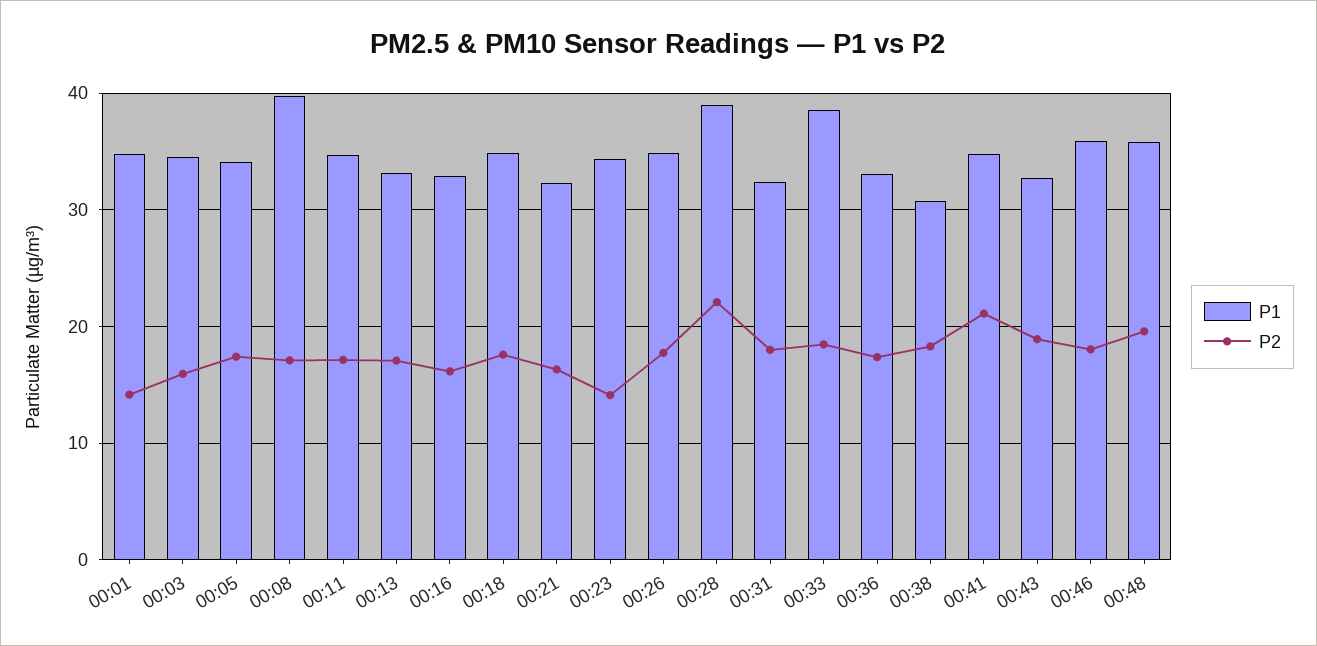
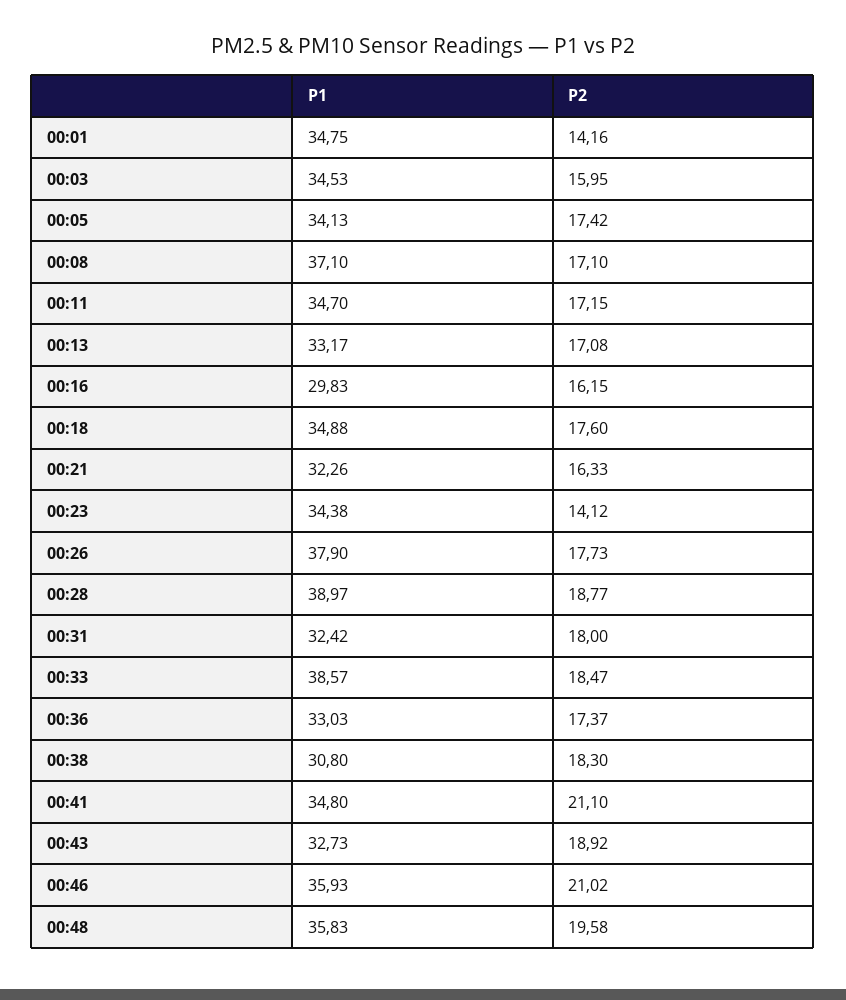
  {
    "P1": {
      "00:01": 34.75,
      "00:03": 34.53,
      "00:05": 34.13,
-     "00:08": 40,
+     "00:08": 37.1,
      "00:11": 34.7,
      "00:13": 33.17,
-     "00:16": 33,
+     "00:16": 29.83,
      "00:18": 34.88,
      "00:21": 32.26,
      "00:23": 34.38,
-     "00:26": 35,
+     "00:26": 37.9,
      "00:28": 38.97,
      "00:31": 32.42,
      "00:33": 38.57,
      "00:36": 33.03,
      "00:38": 30.8,
      "00:41": 34.8,
      "00:43": 32.73,
      "00:46": 35.93,
      "00:48": 35.83
    },
    "P2": {
      "00:01": 14.16,
      "00:03": 15.95,
      "00:05": 17.42,
      "00:08": 17.1,
      "00:11": 17.15,
      "00:13": 17.08,
      "00:16": 16.15,
      "00:18": 17.6,
      "00:21": 16.33,
      "00:23": 14.12,
      "00:26": 17.73,
-     "00:28": 22,
+     "00:28": 18.77,
      "00:31": 18,
      "00:33": 18.47,
      "00:36": 17.37,
      "00:38": 18.3,
      "00:41": 21.1,
      "00:43": 18.92,
-     "00:46": 18,
+     "00:46": 21.02,
      "00:48": 19.58
    }
  }

